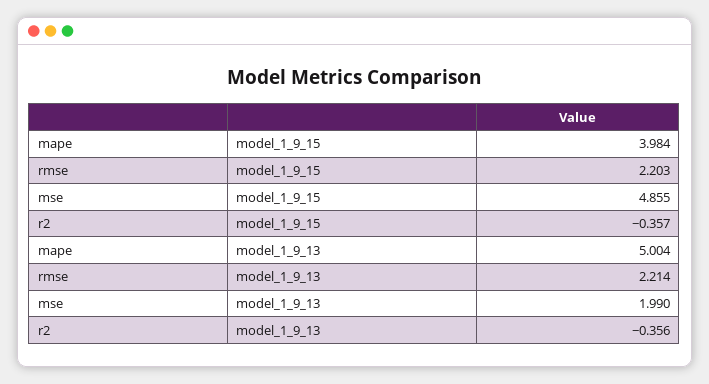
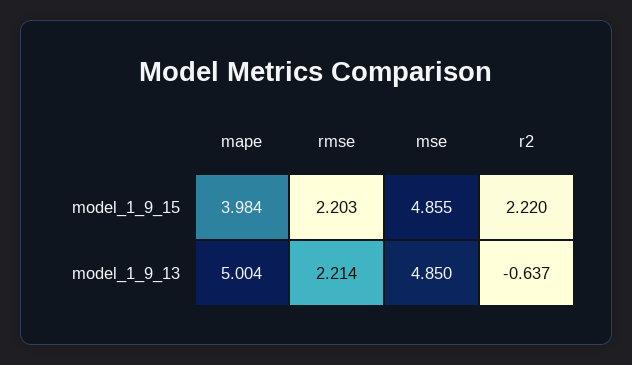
  {
    "mape": {
      "model_1_9_15": 3.984,
      "model_1_9_13": 5.004
    },
    "rmse": {
      "model_1_9_15": 2.203,
      "model_1_9_13": 2.214
    },
    "mse": {
      "model_1_9_15": 4.855,
-     "model_1_9_13": 1.99
+     "model_1_9_13": 4.85
    },
    "r2": {
-     "model_1_9_15": -0.357,
+     "model_1_9_15": 2.22,
-     "model_1_9_13": -0.356
+     "model_1_9_13": -0.637
    }
  }

